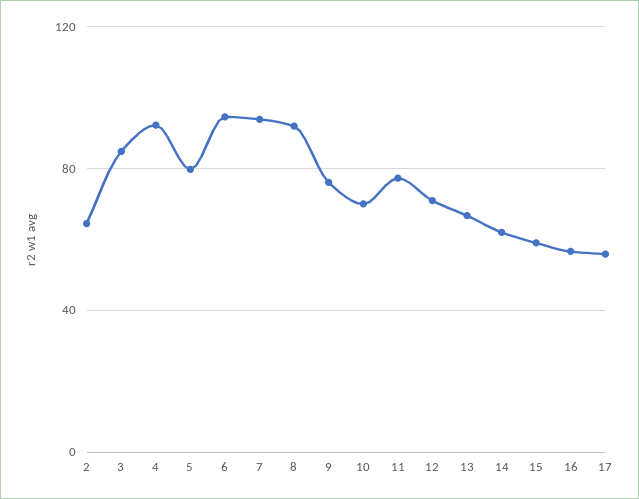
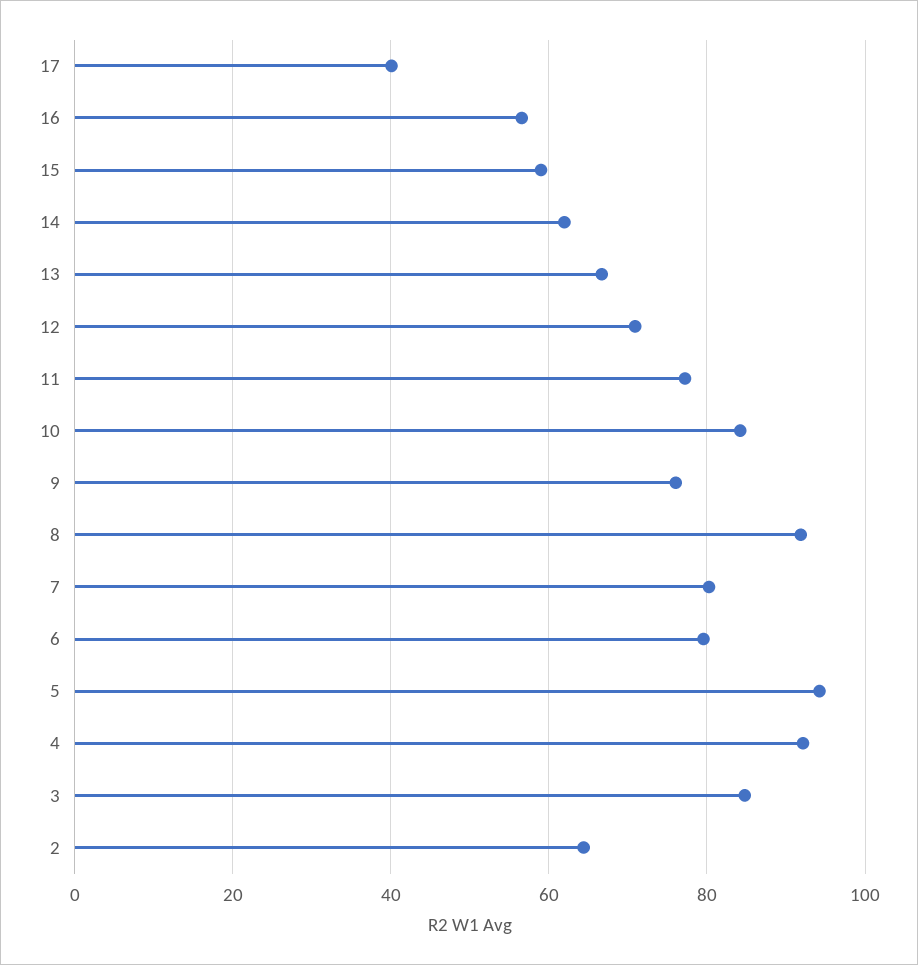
  {
    "2": 64,
    "3": 84,
    "4": 92,
-   "5": 80,
+   "5": 94,
-   "6": 95,
+   "6": 80,
-   "7": 95,
+   "7": 80,
    "8": 92,
    "9": 76,
-   "10": 70,
+   "10": 84,
    "11": 78,
    "12": 70,
    "13": 66,
    "14": 62,
    "15": 58,
    "16": 56,
-   "17": 55
+   "17": 40
  }

